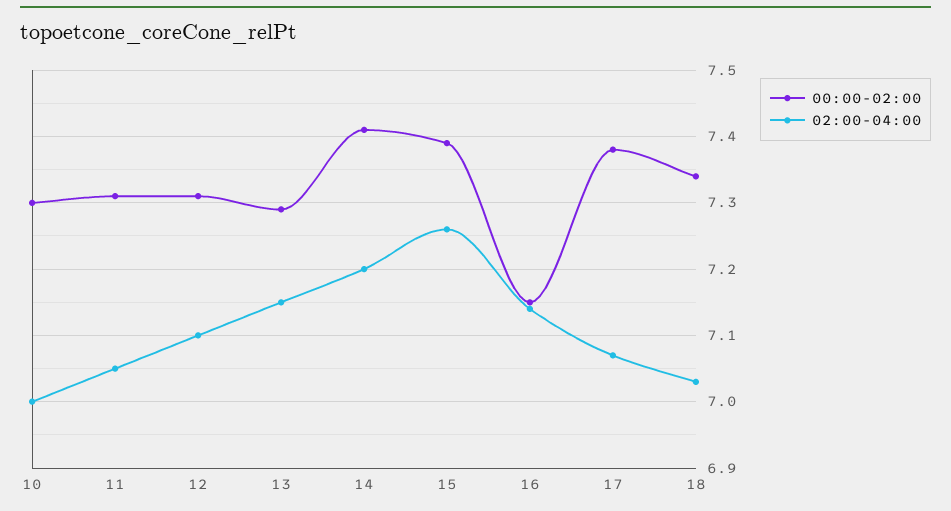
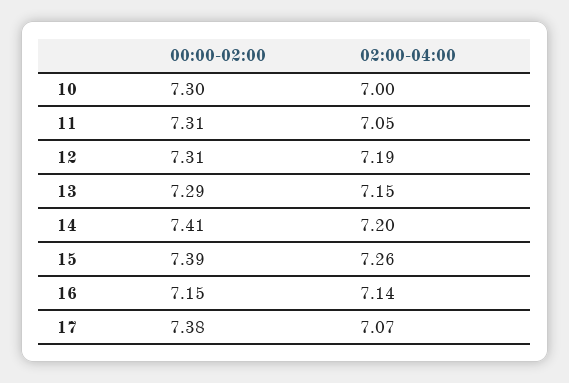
  {
    "00:00-02:00": {
      "10": 7.3,
      "11": 7.31,
      "12": 7.31,
      "13": 7.29,
      "14": 7.41,
      "15": 7.39,
      "16": 7.15,
-     "17": 7.38,
+     "17": 7.38
-     "18": 7.34
    },
    "02:00-04:00": {
      "10": 7,
      "11": 7.05,
-     "12": 7.1,
+     "12": 7.19,
      "13": 7.15,
      "14": 7.2,
      "15": 7.26,
      "16": 7.14,
-     "17": 7.07,
+     "17": 7.07
-     "18": 7.03
    }
  }

